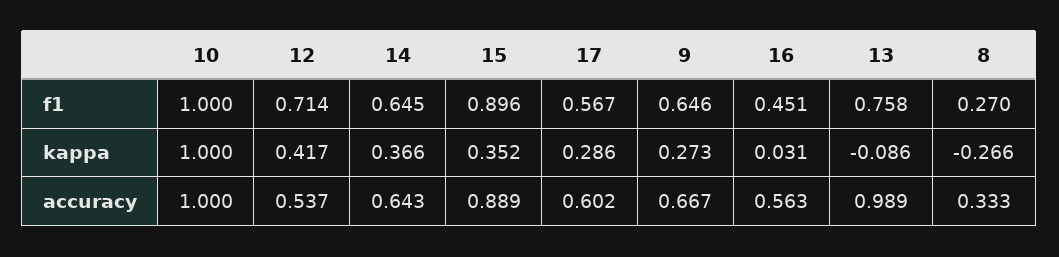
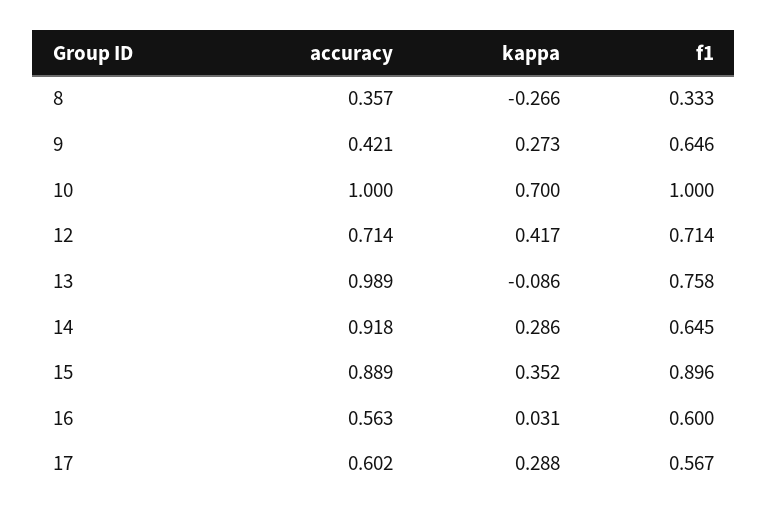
  {
    "10": {
      "f1": 1,
-     "kappa": 1,
+     "kappa": 0.7,
      "accuracy": 1
    },
    "12": {
      "f1": 0.714,
      "kappa": 0.417,
-     "accuracy": 0.537
+     "accuracy": 0.714
    },
    "14": {
      "f1": 0.645,
-     "kappa": 0.366,
+     "kappa": 0.286,
-     "accuracy": 0.643
+     "accuracy": 0.918
    },
    "15": {
      "f1": 0.896,
      "kappa": 0.352,
      "accuracy": 0.889
    },
    "17": {
      "f1": 0.567,
-     "kappa": 0.286,
+     "kappa": 0.288,
      "accuracy": 0.602
    },
    "9": {
      "f1": 0.646,
      "kappa": 0.273,
-     "accuracy": 0.667
+     "accuracy": 0.421
    },
    "16": {
-     "f1": 0.451,
+     "f1": 0.6,
      "kappa": 0.031,
      "accuracy": 0.563
    },
    "13": {
      "f1": 0.758,
      "kappa": -0.086,
      "accuracy": 0.989
    },
    "8": {
-     "f1": 0.27,
+     "f1": 0.333,
      "kappa": -0.266,
-     "accuracy": 0.333
+     "accuracy": 0.357
    }
  }

